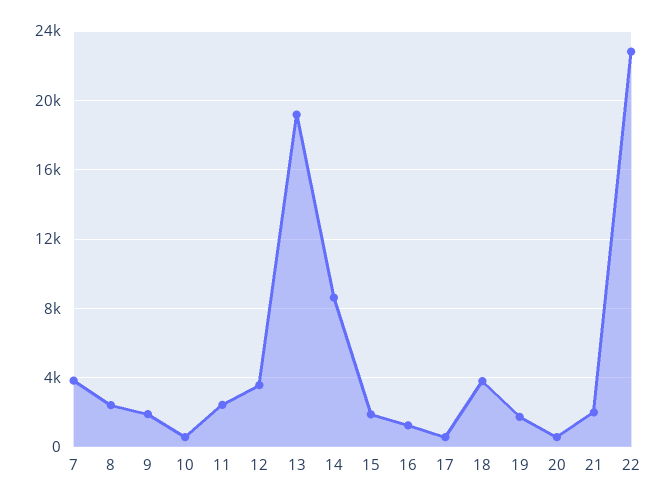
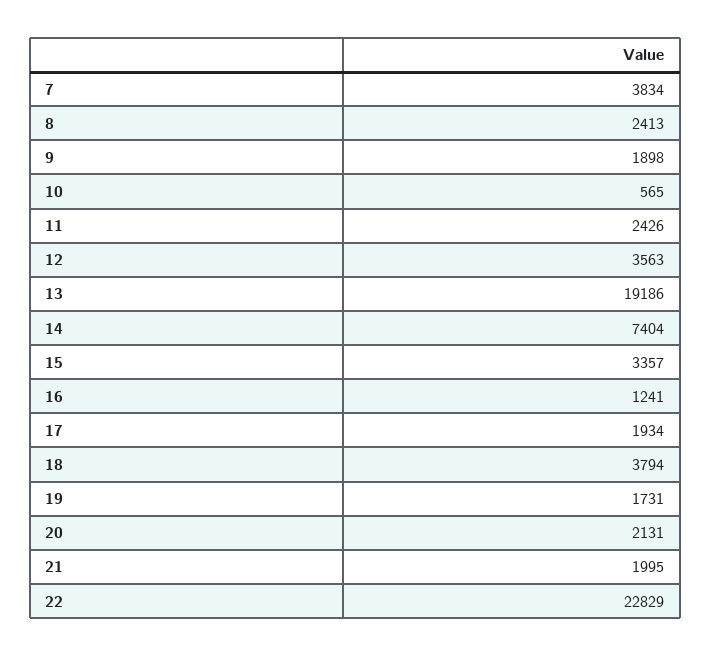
  {
    "7": 3834,
    "8": 2413,
    "9": 1898,
    "10": 565,
    "11": 2426,
    "12": 3563,
    "13": 19186,
-   "14": 8500,
+   "14": 7404,
-   "15": 2000,
+   "15": 3357,
    "16": 1241,
-   "17": 500,
+   "17": 1934,
    "18": 3794,
    "19": 1731,
-   "20": 500,
+   "20": 2131,
    "21": 1995,
    "22": 22829
  }

